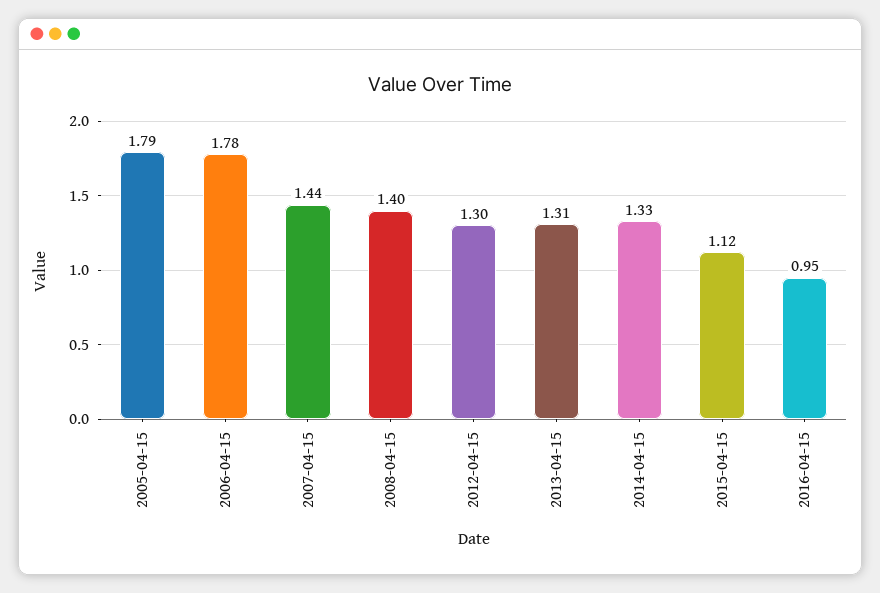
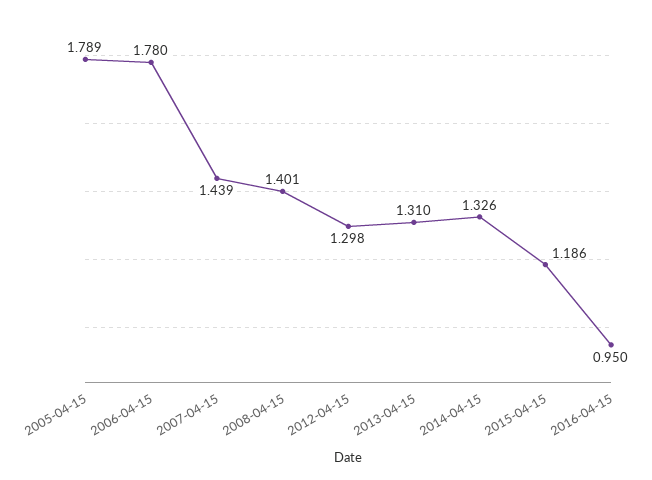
  {
    "2005-04-15": 1.789,
    "2006-04-15": 1.78,
    "2007-04-15": 1.439,
    "2008-04-15": 1.401,
    "2012-04-15": 1.298,
    "2013-04-15": 1.31,
    "2014-04-15": 1.326,
-   "2015-04-15": 1.12,
+   "2015-04-15": 1.186,
    "2016-04-15": 0.95
  }

